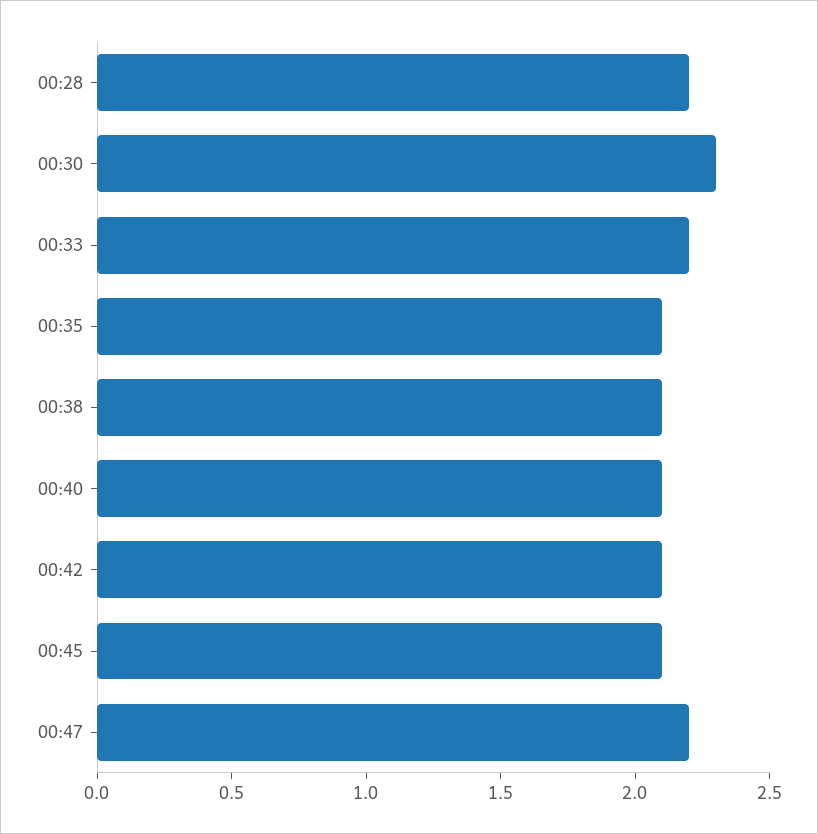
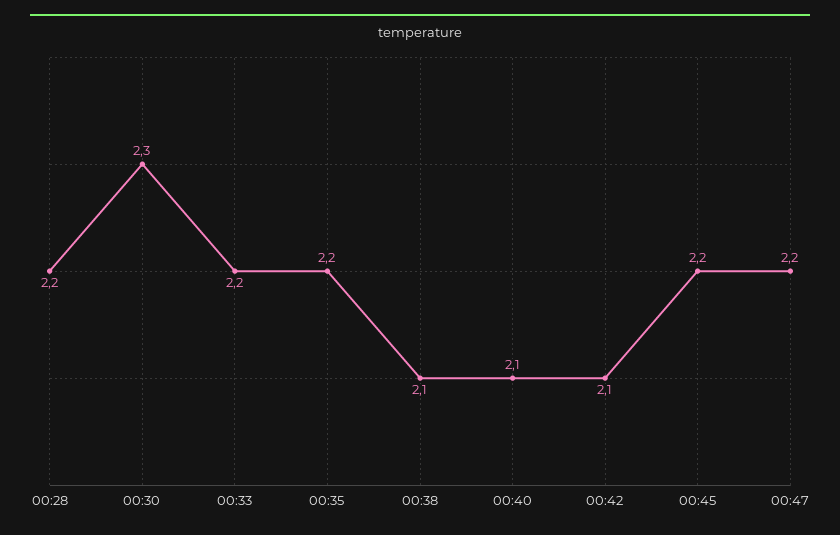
  {
    "00:28": 2.2,
    "00:30": 2.3,
    "00:33": 2.2,
-   "00:35": 2.1,
+   "00:35": 2.2,
    "00:38": 2.1,
    "00:40": 2.1,
    "00:42": 2.1,
-   "00:45": 2.1,
+   "00:45": 2.2,
    "00:47": 2.2
  }

